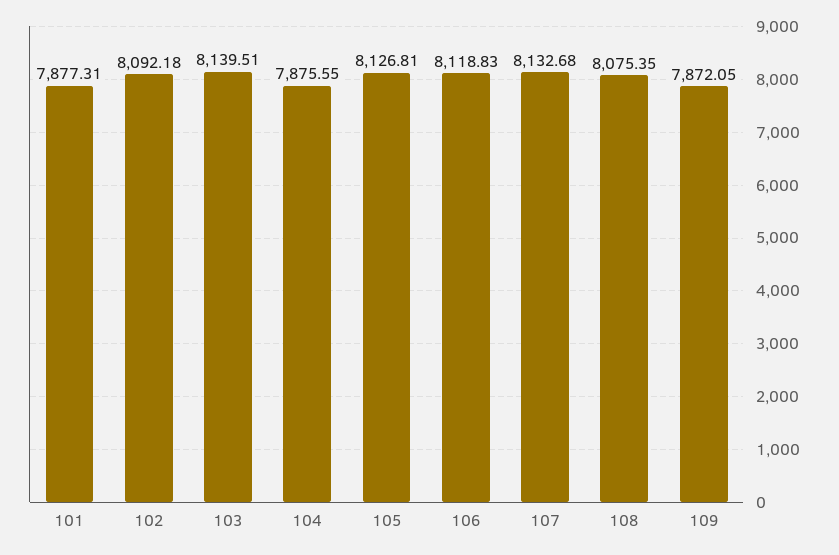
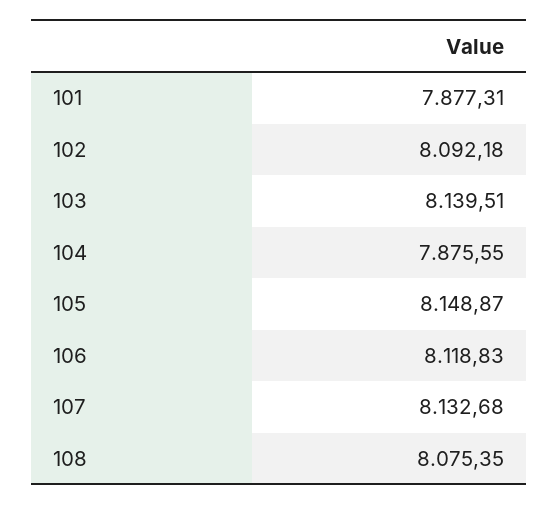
  {
    "101": 7877.31,
    "102": 8092.18,
    "103": 8139.51,
    "104": 7875.55,
-   "105": 8126.81,
+   "105": 8148.87,
    "106": 8118.83,
    "107": 8132.68,
-   "108": 8075.35,
+   "108": 8075.35
-   "109": 7872.05
  }

